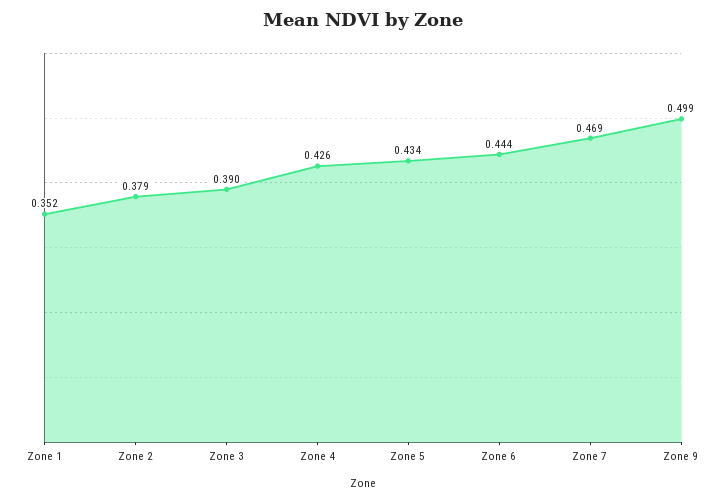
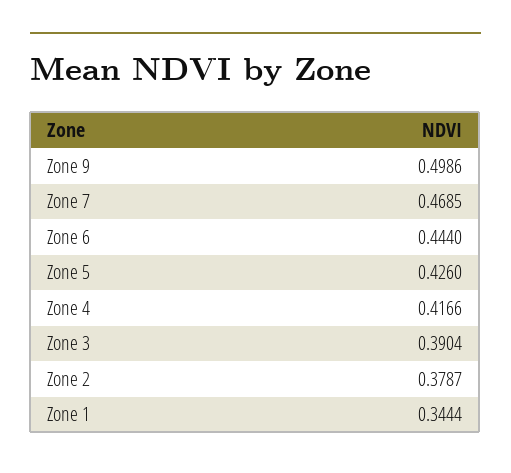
  {
-   "Zone 1": 0.352,
+   "Zone 1": 0.3444,
    "Zone 2": 0.3787,
    "Zone 3": 0.3904,
-   "Zone 4": 0.426,
+   "Zone 4": 0.4166,
-   "Zone 5": 0.434,
+   "Zone 5": 0.426,
    "Zone 6": 0.444,
    "Zone 7": 0.4685,
    "Zone 9": 0.4986
  }

